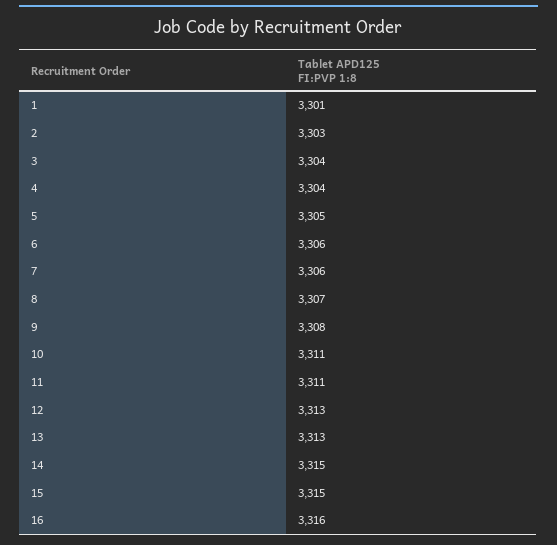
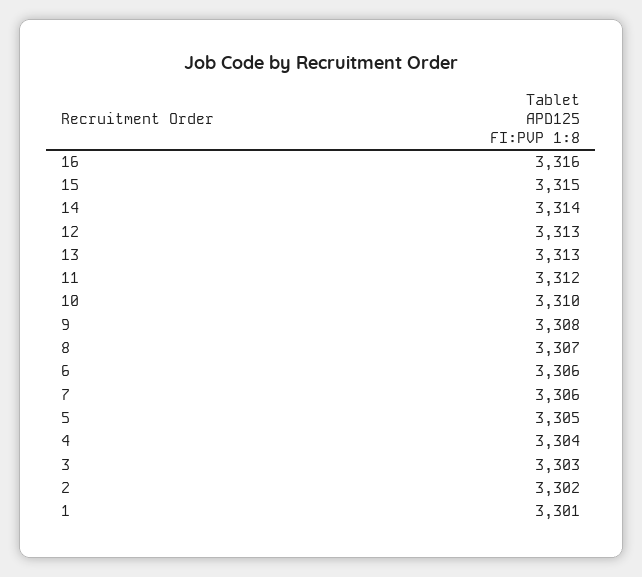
  {
    "1": 3301,
-   "2": 3303,
+   "2": 3302,
-   "3": 3304,
+   "3": 3303,
    "4": 3304,
    "5": 3305,
    "6": 3306,
    "7": 3306,
    "8": 3307,
    "9": 3308,
-   "10": 3311,
+   "10": 3310,
-   "11": 3311,
+   "11": 3312,
    "12": 3313,
    "13": 3313,
-   "14": 3315,
+   "14": 3314,
    "15": 3315,
    "16": 3316
  }

